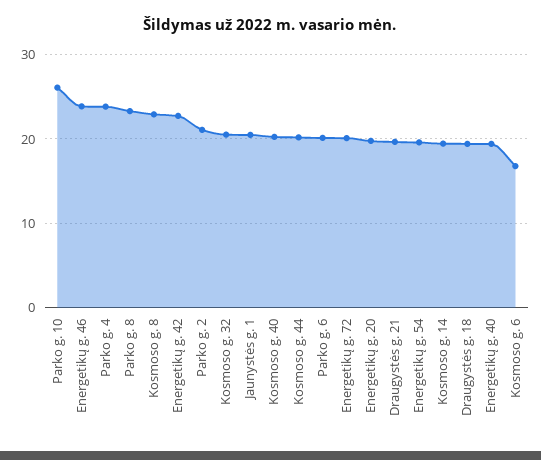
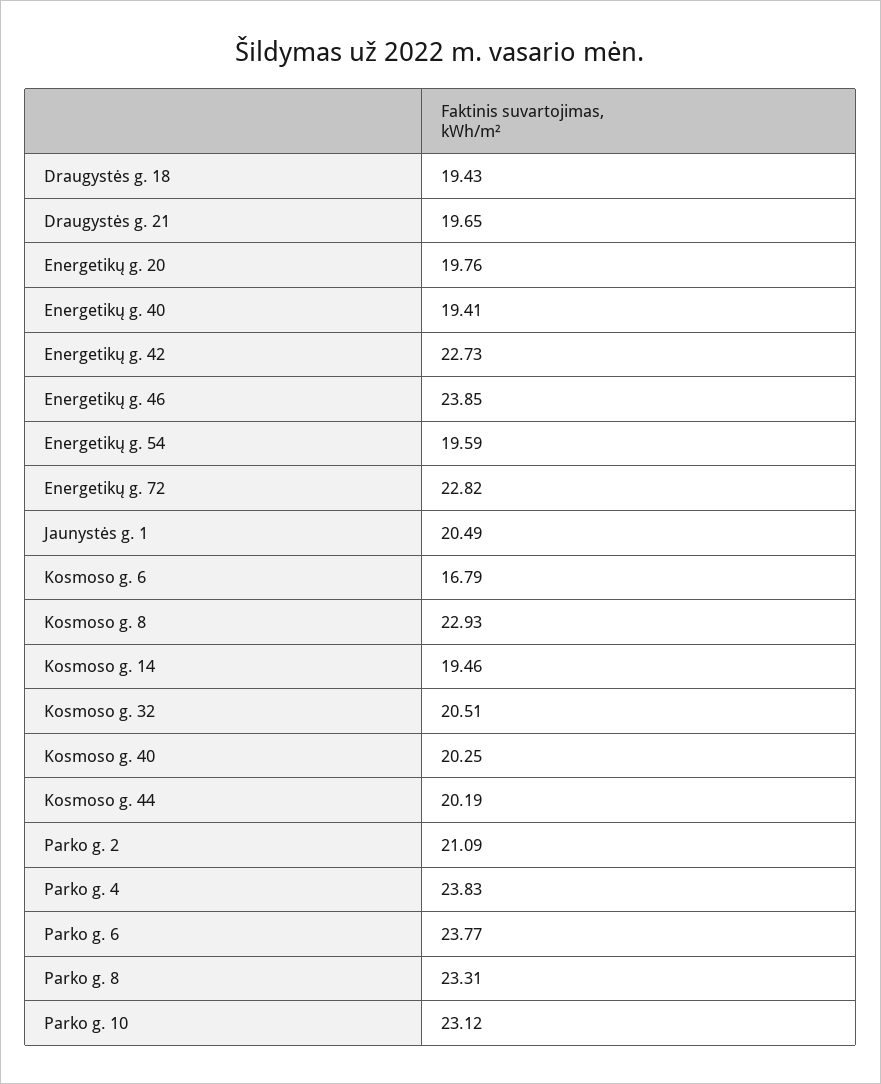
  {
-   "Parko g. 10": 26,
+   "Parko g. 10": 23.12,
    "Energetikų g. 46": 23.85,
    "Parko g. 4": 23.83,
    "Parko g. 8": 23.31,
    "Kosmoso g. 8": 22.93,
    "Energetikų g. 42": 22.73,
    "Parko g. 2": 21.09,
    "Kosmoso g. 32": 20.51,
    "Jaunystės g. 1": 20.49,
    "Kosmoso g. 40": 20.25,
    "Kosmoso g. 44": 20.19,
-   "Parko g. 6": 20,
+   "Parko g. 6": 23.77,
-   "Energetikų g. 72": 20,
+   "Energetikų g. 72": 22.82,
    "Energetikų g. 20": 19.76,
    "Draugystės g. 21": 19.65,
    "Energetikų g. 54": 19.59,
    "Kosmoso g. 14": 19.46,
    "Draugystės g. 18": 19.43,
    "Energetikų g. 40": 19.41,
    "Kosmoso g. 6": 16.79
  }

